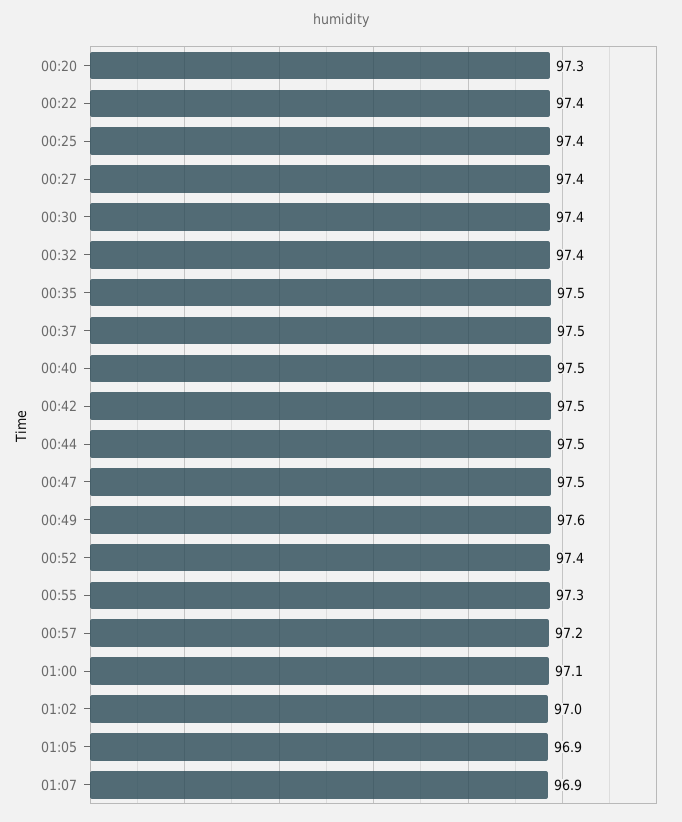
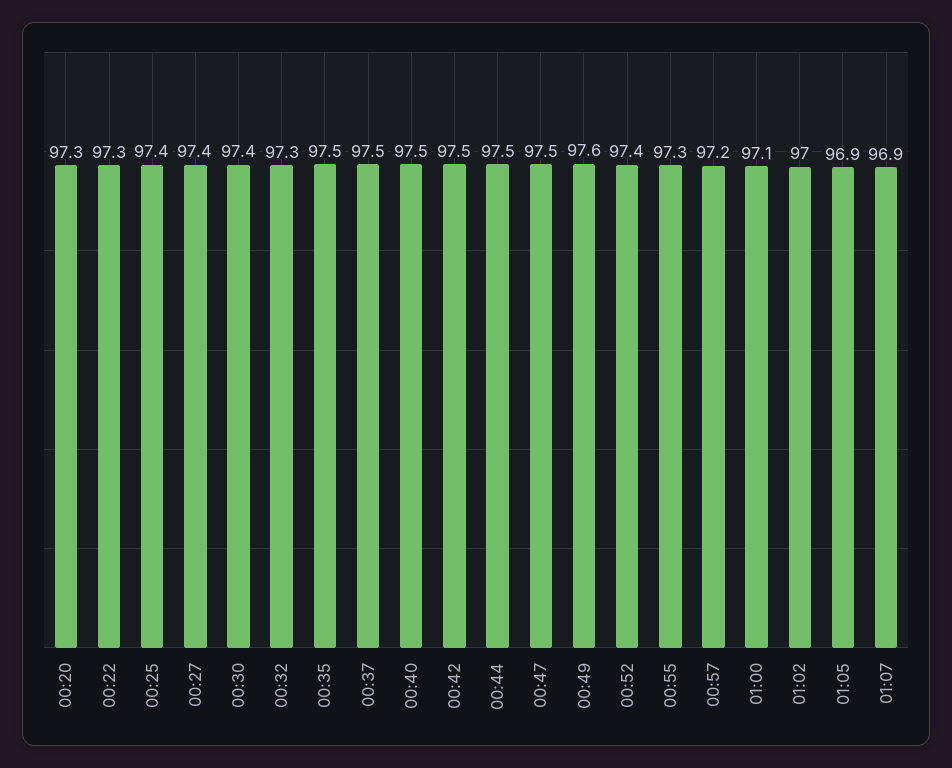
  {
    "00:20": 97.3,
-   "00:22": 97.4,
+   "00:22": 97.3,
    "00:25": 97.4,
    "00:27": 97.4,
    "00:30": 97.4,
-   "00:32": 97.4,
+   "00:32": 97.3,
    "00:35": 97.5,
    "00:37": 97.5,
    "00:40": 97.5,
    "00:42": 97.5,
    "00:44": 97.5,
    "00:47": 97.5,
    "00:49": 97.6,
    "00:52": 97.4,
    "00:55": 97.3,
    "00:57": 97.2,
    "01:00": 97.1,
    "01:02": 97,
    "01:05": 96.9,
    "01:07": 96.9
  }

